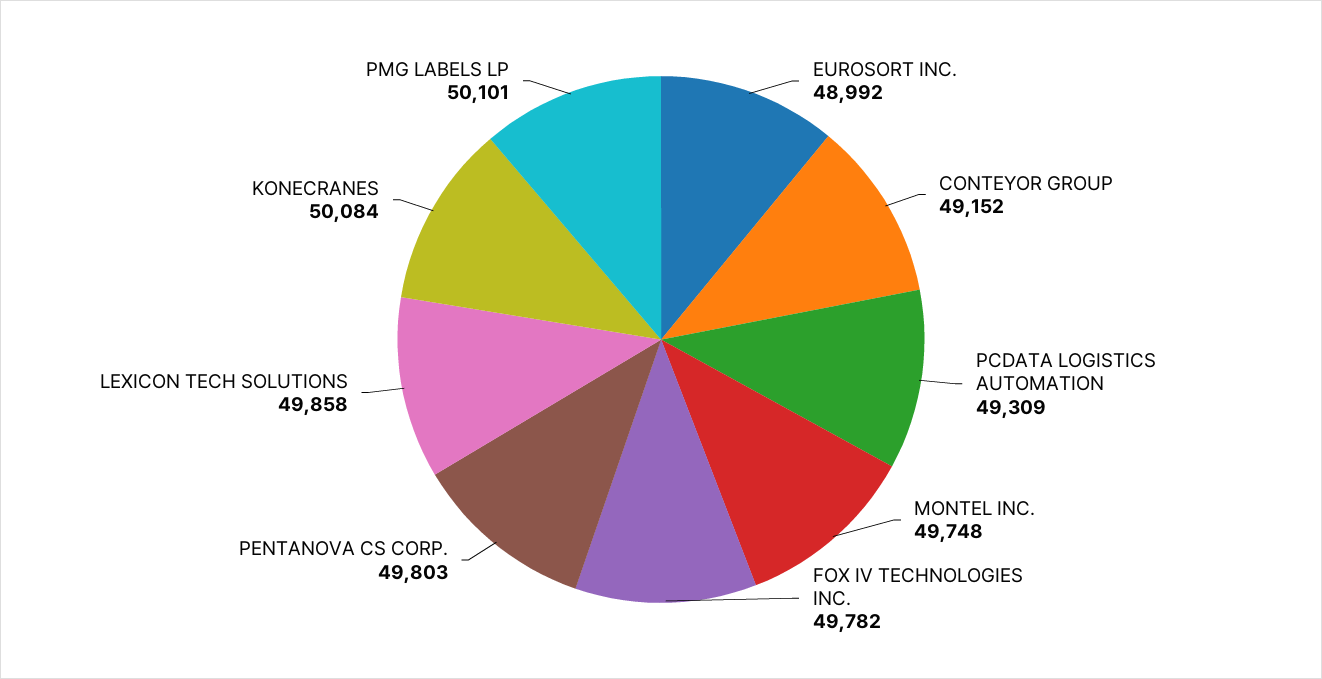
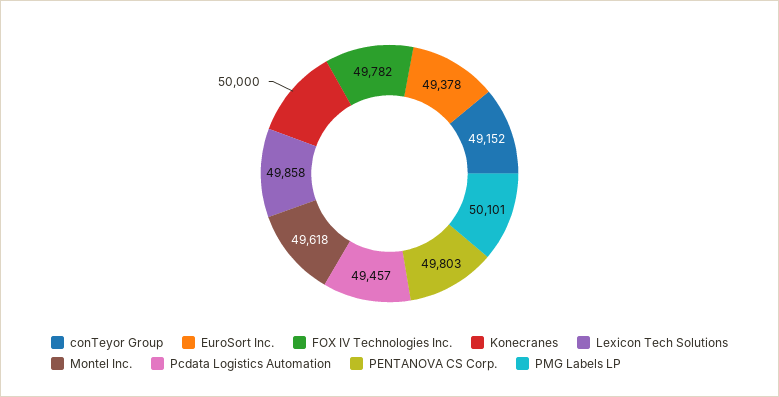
  {
-   "EUROSORT INC.": 48992,
+   "EUROSORT INC.": 49378,
    "CONTEYOR GROUP": 49152,
-   "PCDATA LOGISTICS AUTOMATION": 49309,
+   "PCDATA LOGISTICS AUTOMATION": 49457,
-   "MONTEL INC.": 49748,
+   "MONTEL INC.": 49618,
    "FOX IV TECHNOLOGIES INC.": 49782,
    "PENTANOVA CS CORP.": 49803,
    "LEXICON TECH SOLUTIONS": 49858,
-   "KONECRANES": 50084,
+   "KONECRANES": 50000,
    "PMG LABELS LP": 50101
  }

